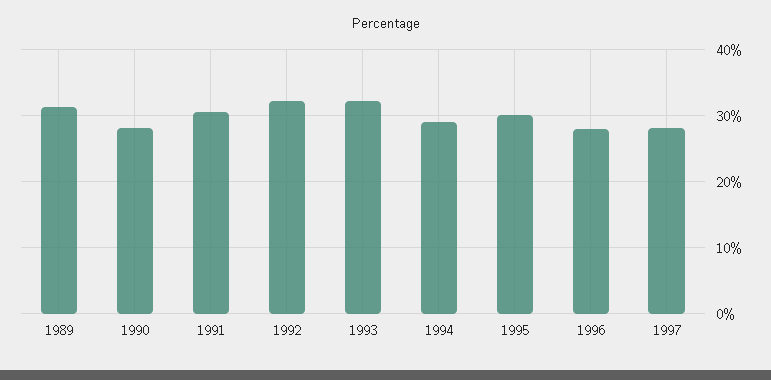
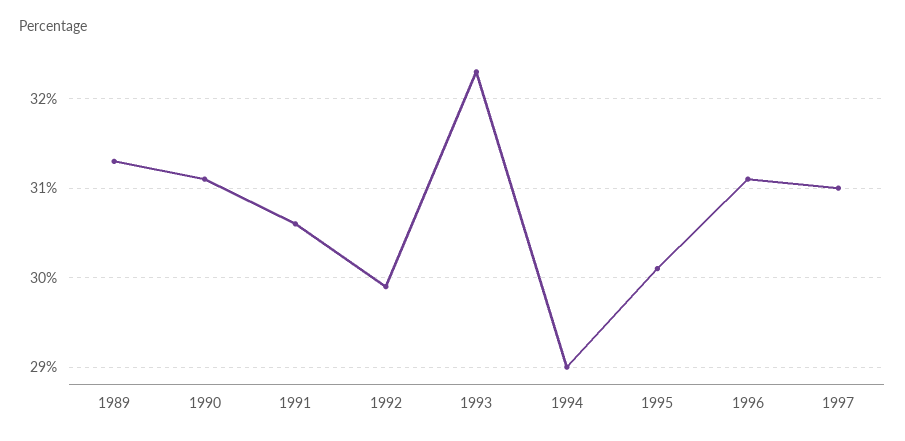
  {
    "1989": 31.3,
-   "1990": 28,
+   "1990": 31.1,
    "1991": 30.6,
-   "1992": 32,
+   "1992": 29.9,
    "1993": 32.3,
    "1994": 29,
    "1995": 30.1,
-   "1996": 28,
+   "1996": 31.1,
-   "1997": 28
+   "1997": 31
  }

